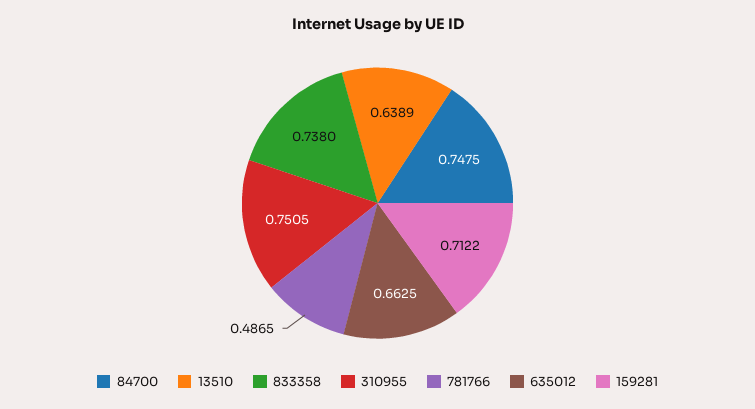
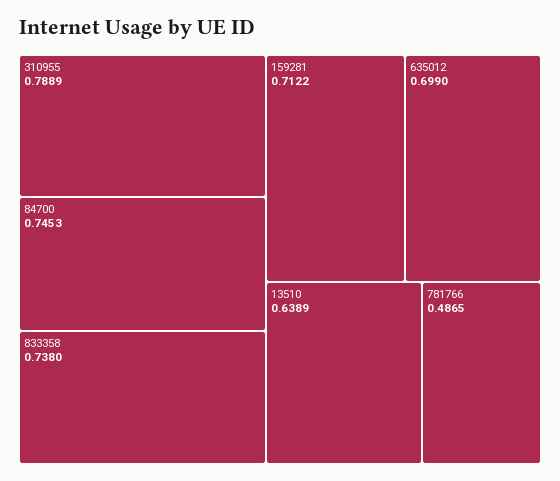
  {
-   "84700": 0.7475,
+   "84700": 0.7453,
    "13510": 0.6389,
    "833358": 0.738,
-   "310955": 0.7505,
+   "310955": 0.7889,
    "781766": 0.4865,
-   "635012": 0.6625,
+   "635012": 0.699,
    "159281": 0.7122
  }

